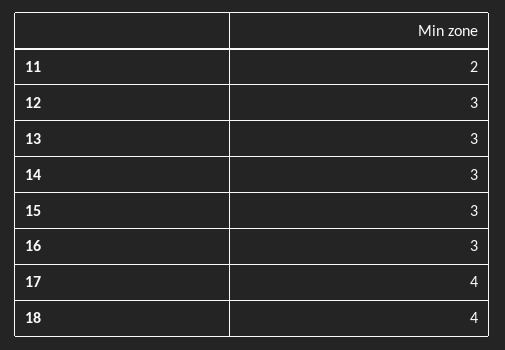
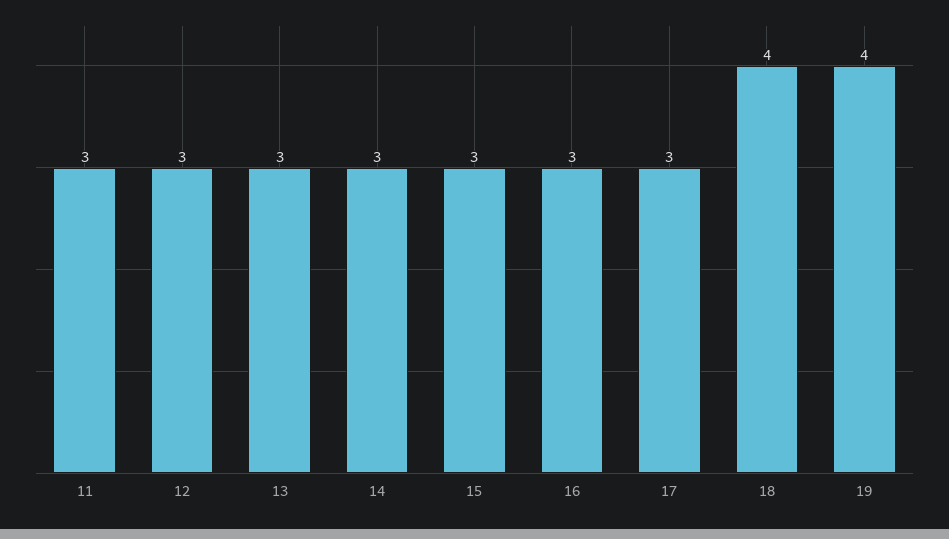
  {
-   "11": 2,
+   "11": 3,
    "12": 3,
    "13": 3,
    "14": 3,
    "15": 3,
    "16": 3,
-   "17": 4,
+   "17": 3,
-   "18": 4
+   "18": 4,
+   "19": 4
  }

